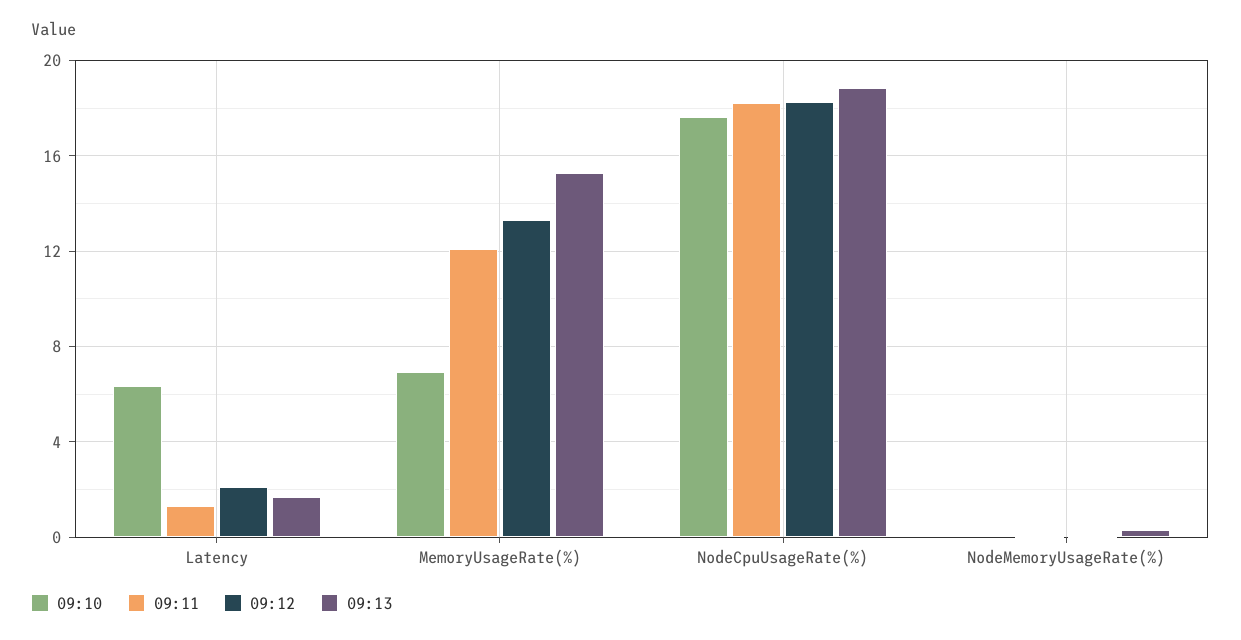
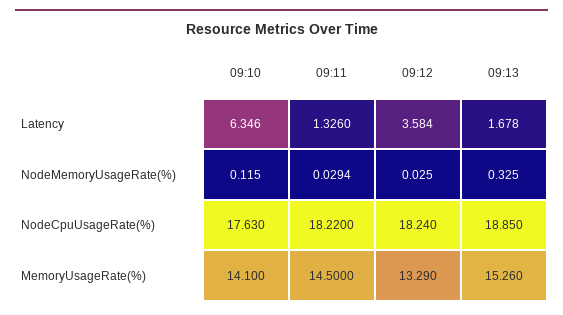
  {
    "09:10": {
      "Latency": 6.346,
-     "MemoryUsageRate(%)": 7,
+     "MemoryUsageRate(%)": 14.1,
      "NodeCpuUsageRate(%)": 17.63,
      "NodeMemoryUsageRate(%)": 0.115
    },
    "09:11": {
      "Latency": 1.326,
-     "MemoryUsageRate(%)": 12,
+     "MemoryUsageRate(%)": 14.5,
      "NodeCpuUsageRate(%)": 18.22,
      "NodeMemoryUsageRate(%)": 0.0294
    },
    "09:12": {
-     "Latency": 2,
+     "Latency": 3.584,
      "MemoryUsageRate(%)": 13.29,
      "NodeCpuUsageRate(%)": 18.24,
      "NodeMemoryUsageRate(%)": 0.025
    },
    "09:13": {
      "Latency": 1.678,
      "MemoryUsageRate(%)": 15.26,
      "NodeCpuUsageRate(%)": 18.85,
      "NodeMemoryUsageRate(%)": 0.325
    }
  }

